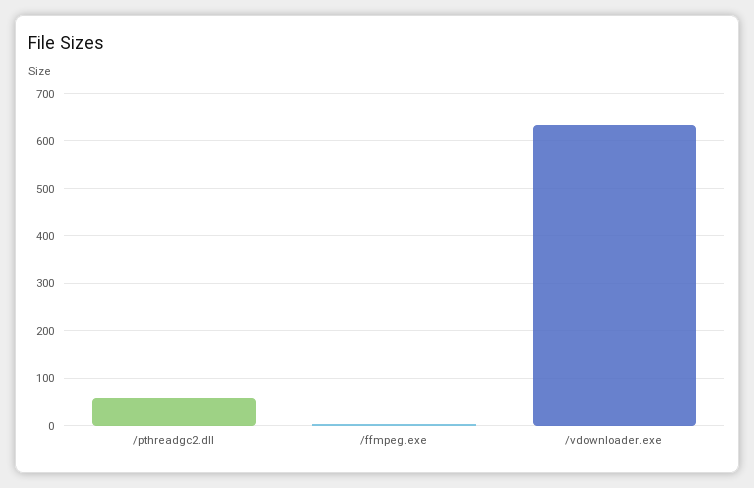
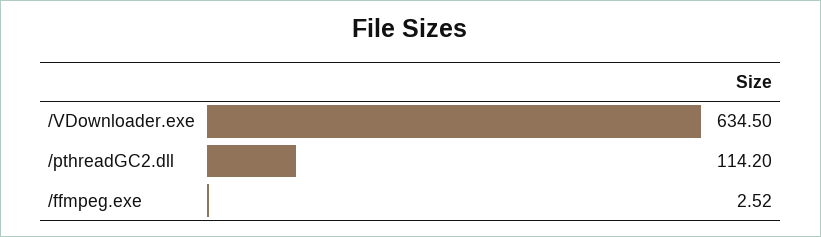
  {
-   "/pthreadgc2.dll": 60,
+   "/pthreadgc2.dll": 114.2,
    "/ffmpeg.exe": 2.52,
    "/vdownloader.exe": 634.5
  }

